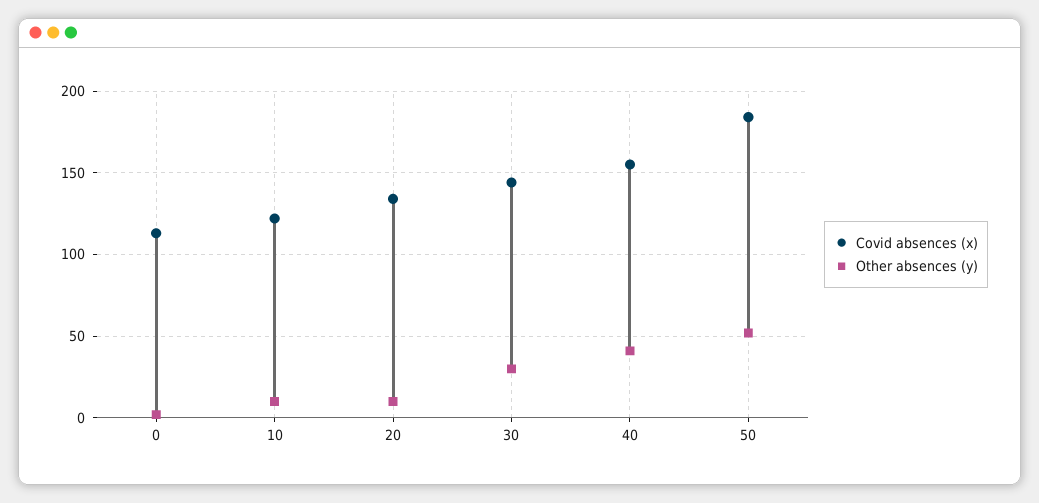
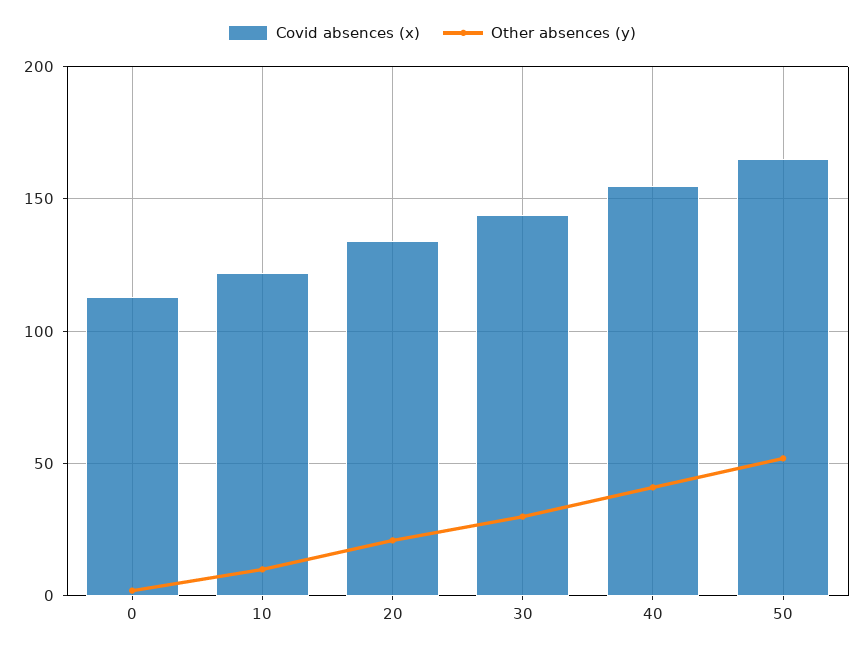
  {
    "Covid absences (x)": {
      "0": 115,
      "10": 120,
      "20": 135,
      "30": 145,
      "40": 155,
-     "50": 185
+     "50": 165
    },
    "Other absences (y)": {
      "0": 0,
      "10": 10,
-     "20": 10,
+     "20": 20,
      "30": 30,
      "40": 40,
      "50": 50
    }
  }

